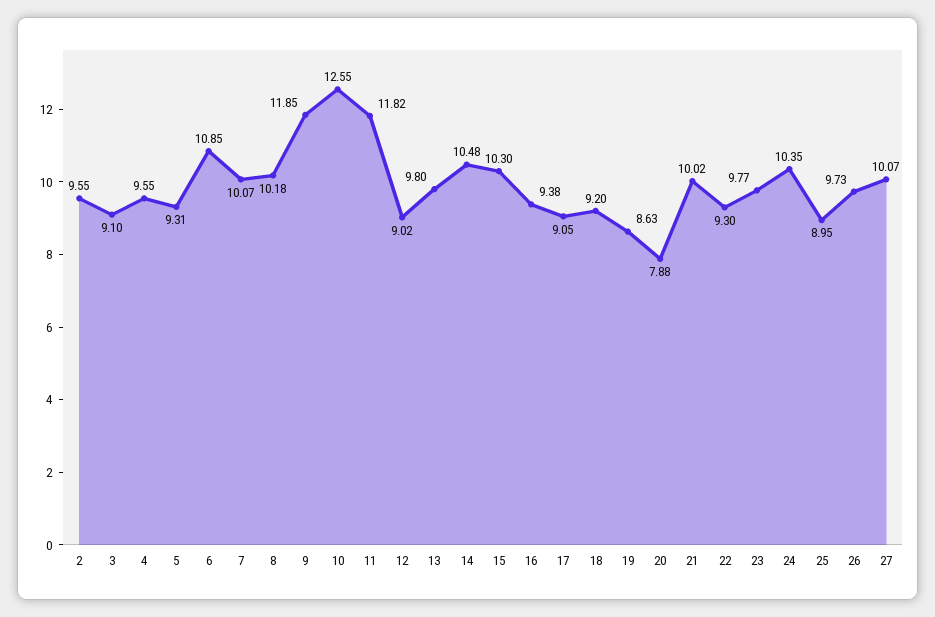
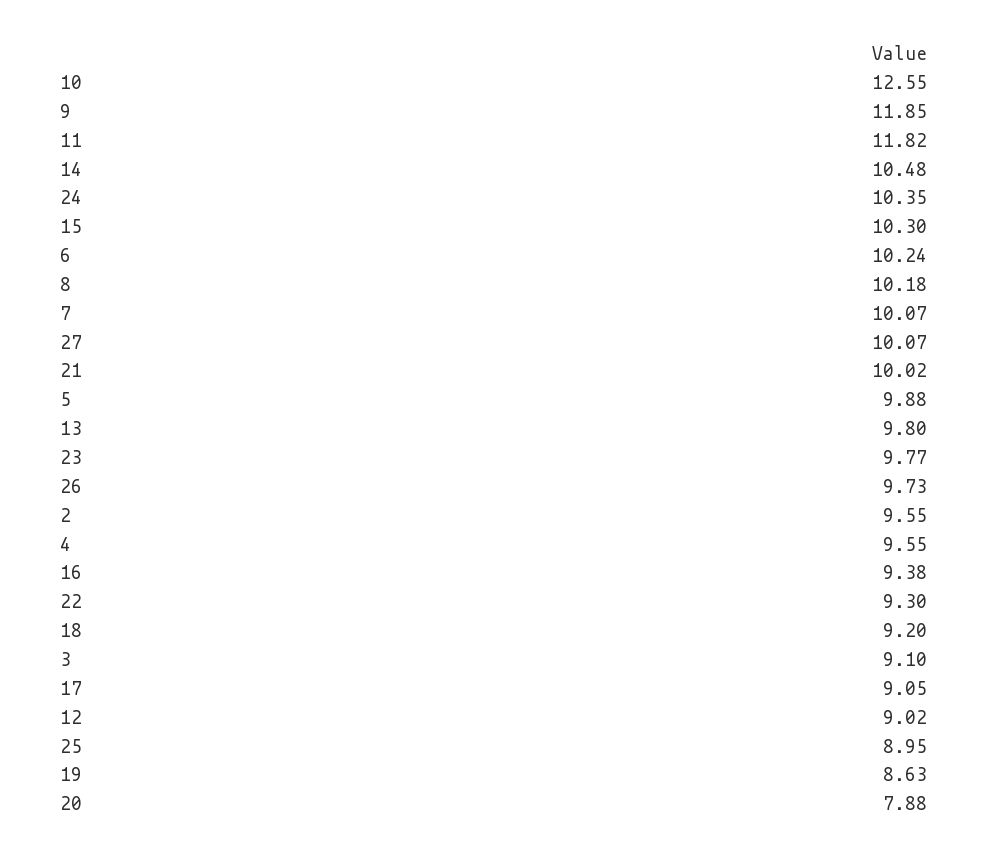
  {
    "2": 9.55,
    "3": 9.1,
    "4": 9.55,
-   "5": 9.31,
+   "5": 9.88,
-   "6": 10.85,
+   "6": 10.24,
    "7": 10.07,
    "8": 10.18,
    "9": 11.85,
    "10": 12.55,
    "11": 11.82,
    "12": 9.02,
    "13": 9.8,
    "14": 10.48,
    "15": 10.3,
    "16": 9.38,
    "17": 9.05,
    "18": 9.2,
    "19": 8.63,
    "20": 7.88,
    "21": 10.02,
    "22": 9.3,
    "23": 9.77,
    "24": 10.35,
    "25": 8.95,
    "26": 9.73,
    "27": 10.07
  }

